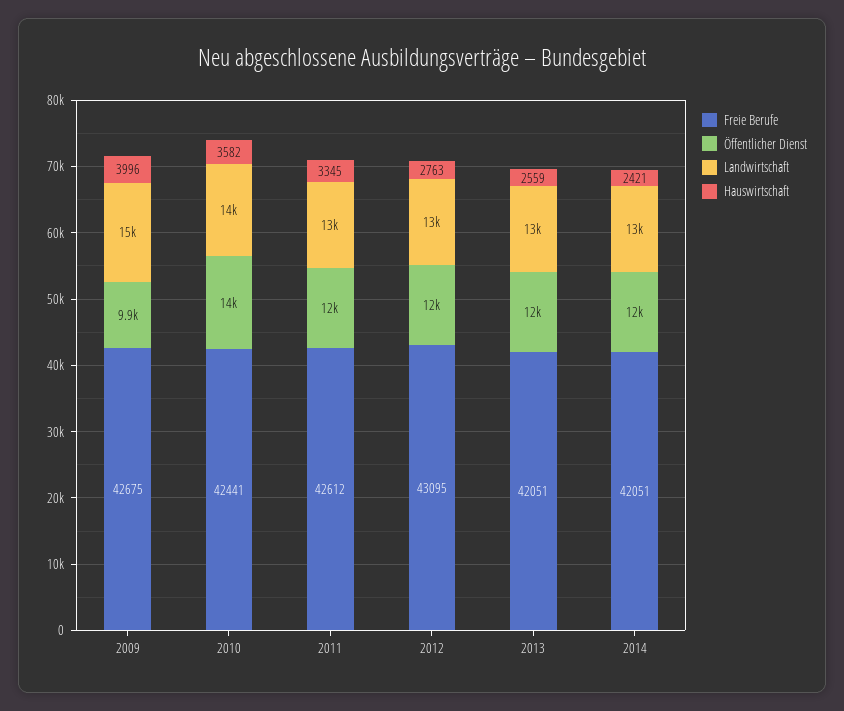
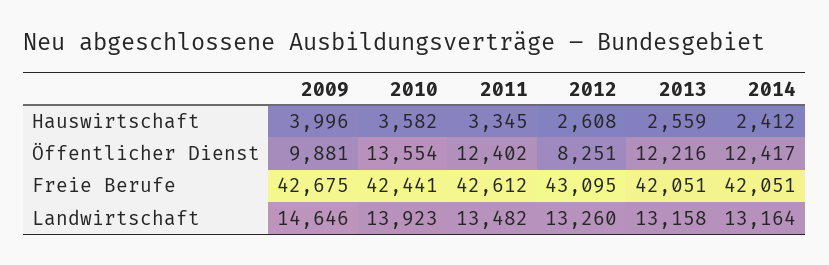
  {
    "Freie Berufe": {
      "2009": 42675,
      "2010": 42441,
      "2011": 42612,
      "2012": 43095,
      "2013": 42051,
      "2014": 42051
    },
    "Öffentlicher Dienst": {
      "2009": 9881,
      "2010": 13554,
      "2011": 12402,
-     "2012": 12000,
+     "2012": 8251,
      "2013": 12216,
      "2014": 12417
    },
    "Landwirtschaft": {
      "2009": 14646,
      "2010": 13923,
      "2011": 13482,
      "2012": 13260,
      "2013": 13158,
      "2014": 13164
    },
    "Hauswirtschaft": {
      "2009": 3996,
      "2010": 3582,
      "2011": 3345,
-     "2012": 2763,
+     "2012": 2608,
      "2013": 2559,
-     "2014": 2421
+     "2014": 2412
    }
  }

